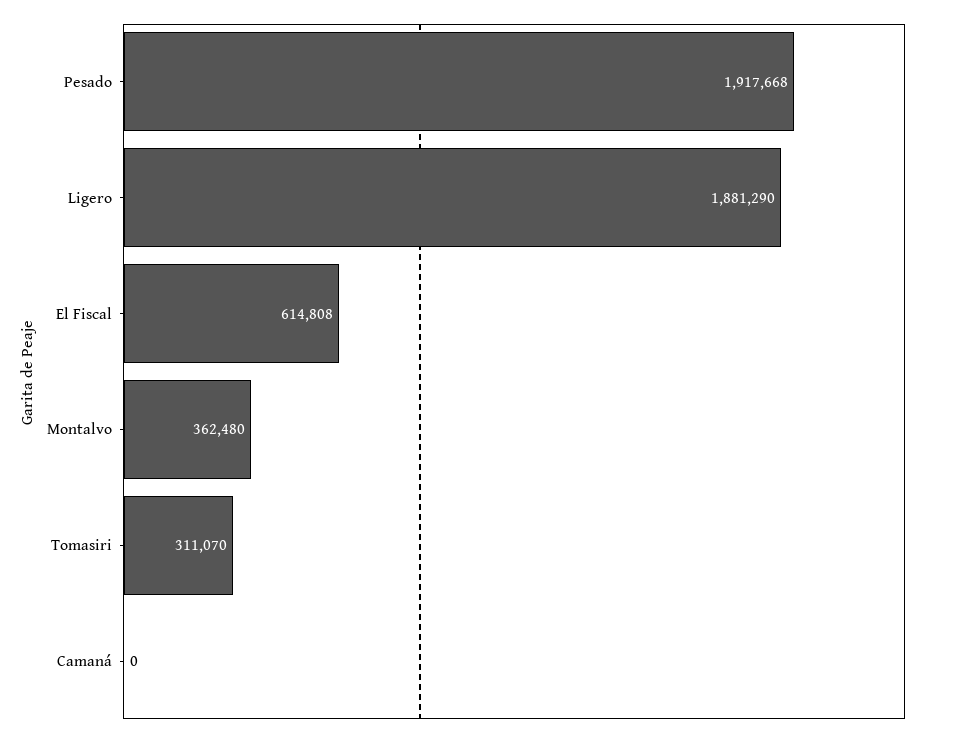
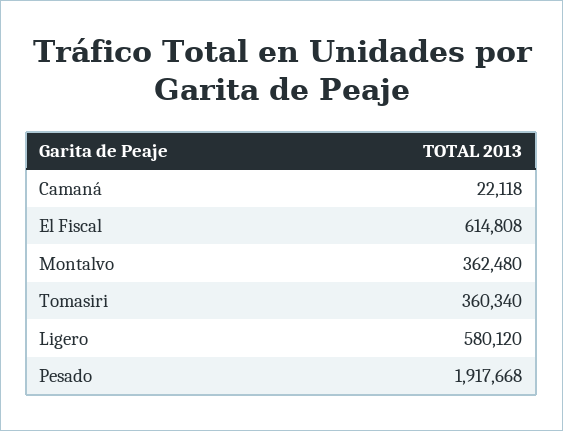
  {
    "Pesado": 1917668,
-   "Ligero": 1881290,
+   "Ligero": 580120,
    "El Fiscal": 614808,
    "Montalvo": 362480,
-   "Tomasiri": 311070,
+   "Tomasiri": 360340,
-   "Camaná": 0
+   "Camaná": 22118
  }

